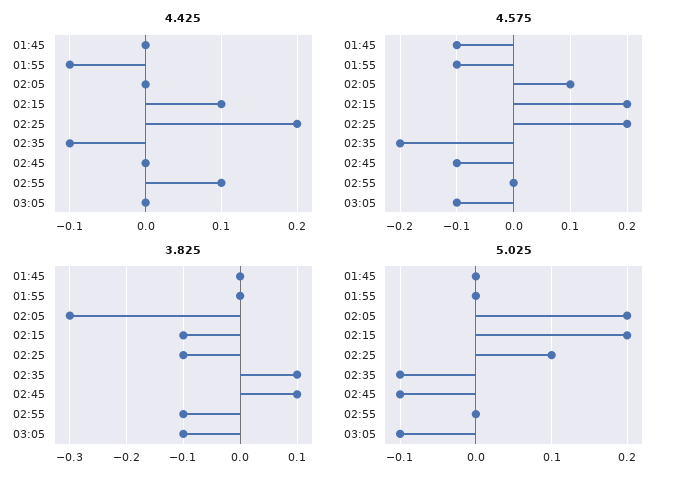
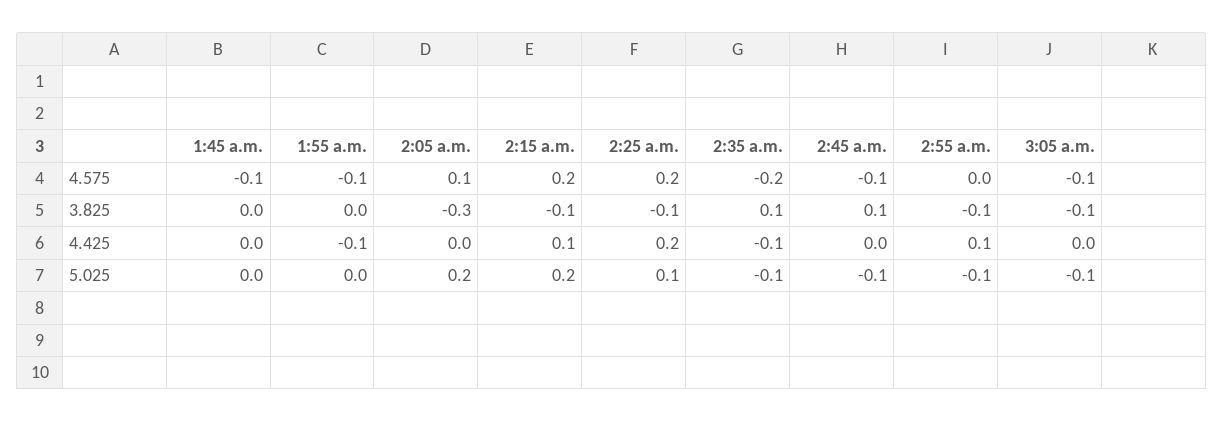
  {
    "4.425": {
      "01:45": 0,
      "01:55": -0.1,
      "02:05": 0,
      "02:15": 0.1,
      "02:25": 0.2,
      "02:35": -0.1,
      "02:45": 0,
      "02:55": 0.1,
      "03:05": 0
    },
    "4.575": {
      "01:45": -0.1,
      "01:55": -0.1,
      "02:05": 0.1,
      "02:15": 0.2,
      "02:25": 0.2,
      "02:35": -0.2,
      "02:45": -0.1,
      "02:55": 0,
      "03:05": -0.1
    },
    "3.825": {
      "01:45": 0,
      "01:55": 0,
      "02:05": -0.3,
      "02:15": -0.1,
      "02:25": -0.1,
      "02:35": 0.1,
      "02:45": 0.1,
      "02:55": -0.1,
      "03:05": -0.1
    },
    "5.025": {
      "01:45": 0,
      "01:55": 0,
      "02:05": 0.2,
      "02:15": 0.2,
      "02:25": 0.1,
      "02:35": -0.1,
      "02:45": -0.1,
-     "02:55": 0,
+     "02:55": -0.1,
      "03:05": -0.1
    }
  }

